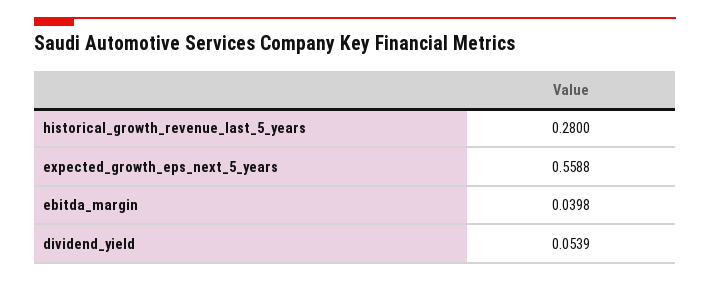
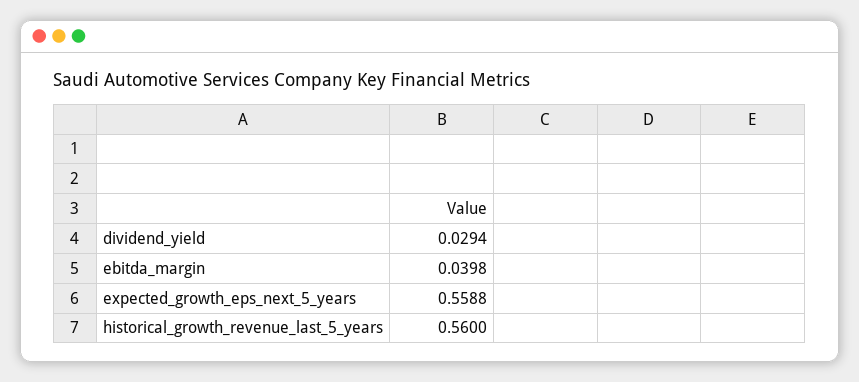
  {
-   "historical_growth_revenue_last_5_years": 0.28,
+   "historical_growth_revenue_last_5_years": 0.56,
    "expected_growth_eps_next_5_years": 0.5588,
    "ebitda_margin": 0.0398,
-   "dividend_yield": 0.0539
+   "dividend_yield": 0.0294
  }

